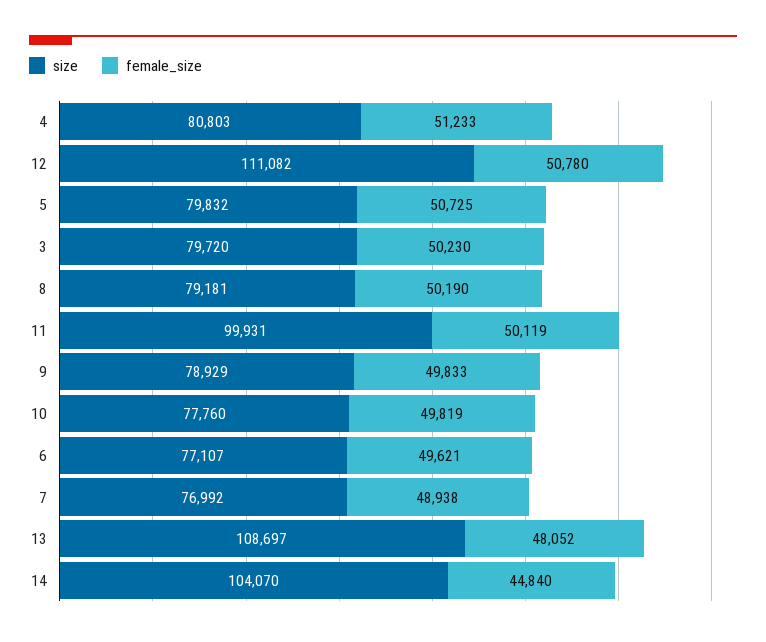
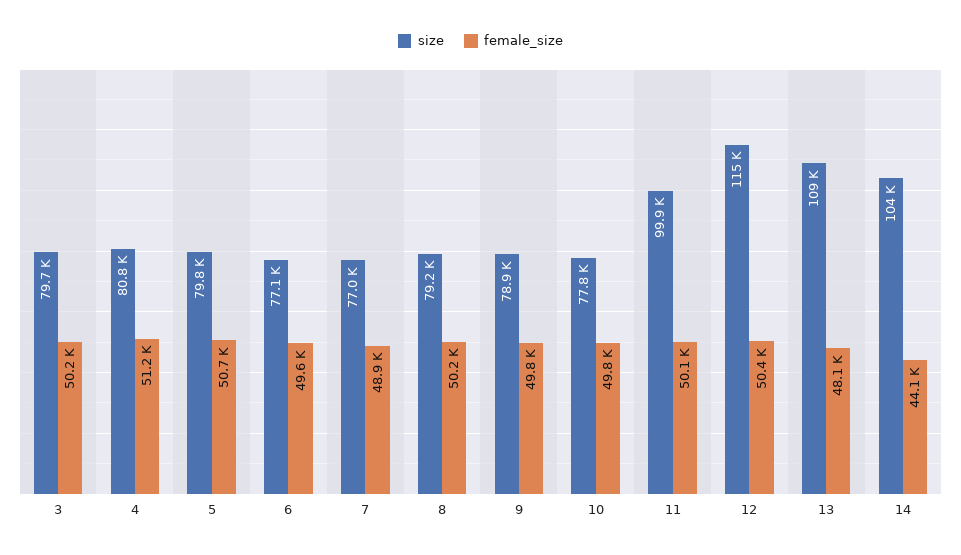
  {
    "size": {
      "4": 80803,
-     "12": 111082,
+     "12": 115000,
      "5": 79832,
      "3": 79720,
      "8": 79181,
      "11": 99931,
      "9": 78929,
      "10": 77760,
      "6": 77107,
      "7": 76992,
      "13": 108697,
      "14": 104070
    },
    "female_size": {
      "4": 51233,
-     "12": 50780,
+     "12": 50400,
      "5": 50725,
      "3": 50230,
      "8": 50190,
      "11": 50119,
      "9": 49833,
      "10": 49819,
      "6": 49621,
      "7": 48938,
      "13": 48052,
-     "14": 44840
+     "14": 44100
    }
  }

